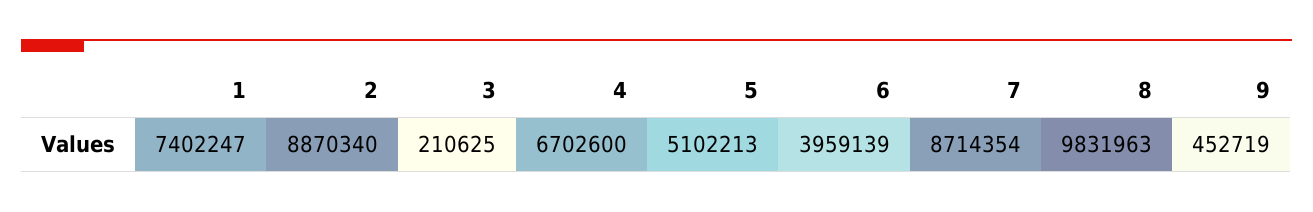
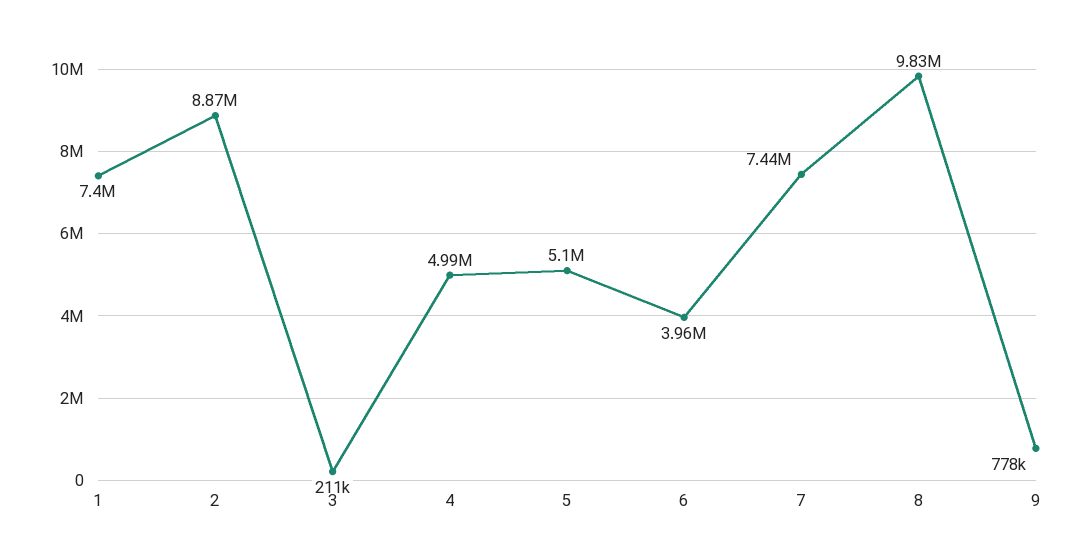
  {
    "1": 7402247,
    "2": 8870340,
    "3": 210625,
-   "4": 6702600,
+   "4": 4990000,
    "5": 5102213,
    "6": 3959139,
-   "7": 8714354,
+   "7": 7440000,
    "8": 9831963,
-   "9": 452719
+   "9": 778000
  }

